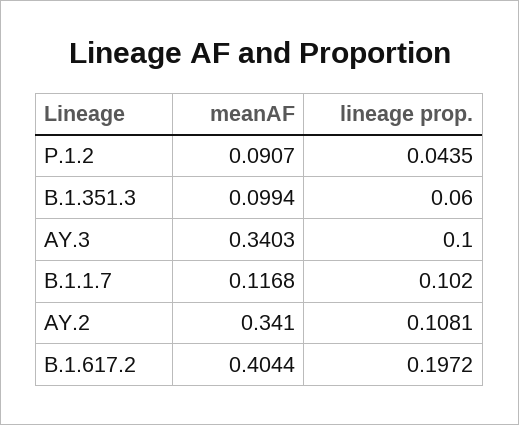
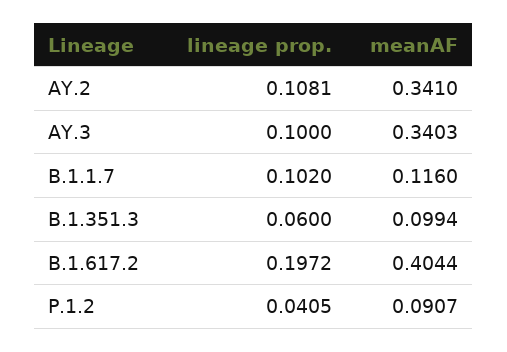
  {
    "meanAF": {
      "P.1.2": 0.0907,
      "B.1.351.3": 0.0994,
      "AY.3": 0.3403,
-     "B.1.1.7": 0.1168,
+     "B.1.1.7": 0.116,
      "AY.2": 0.341,
      "B.1.617.2": 0.4044
    },
    "lineage prop.": {
-     "P.1.2": 0.0435,
+     "P.1.2": 0.0405,
      "B.1.351.3": 0.06,
      "AY.3": 0.1,
      "B.1.1.7": 0.102,
      "AY.2": 0.1081,
      "B.1.617.2": 0.1972
    }
  }

